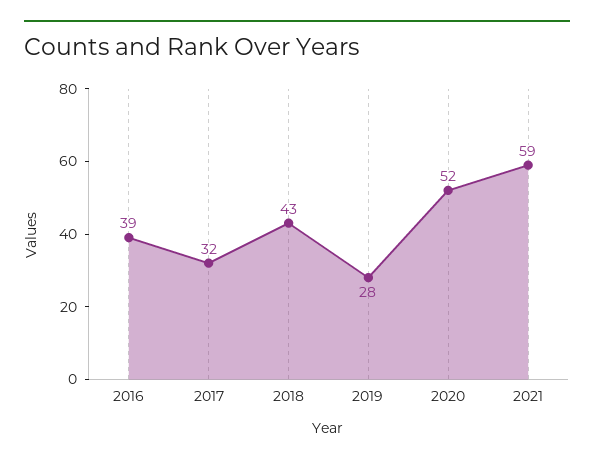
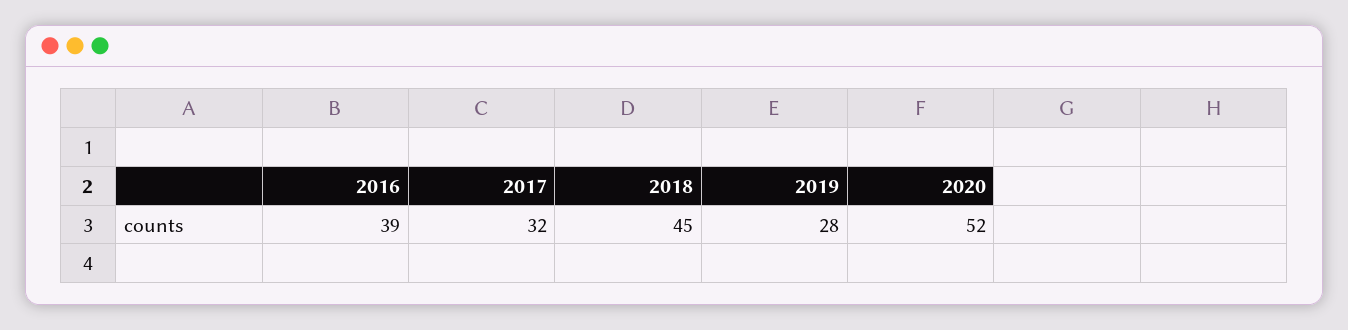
  {
    "2016": 39,
    "2017": 32,
-   "2018": 43,
+   "2018": 45,
    "2019": 28,
-   "2020": 52,
+   "2020": 52
-   "2021": 59
  }

